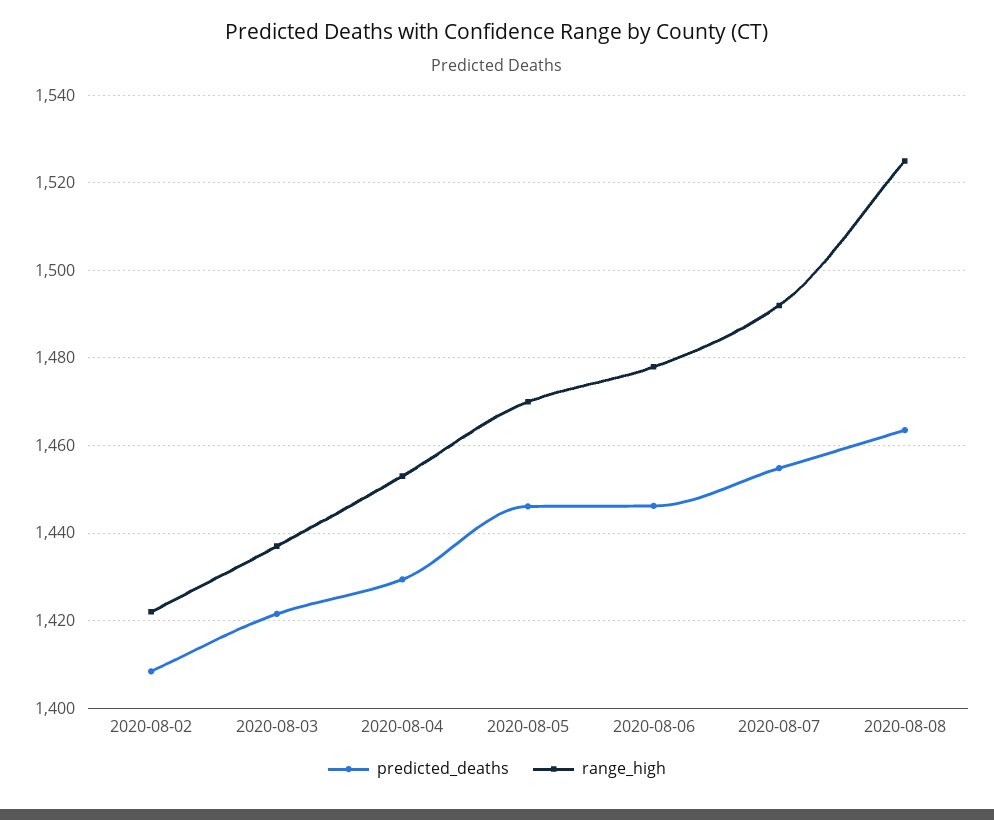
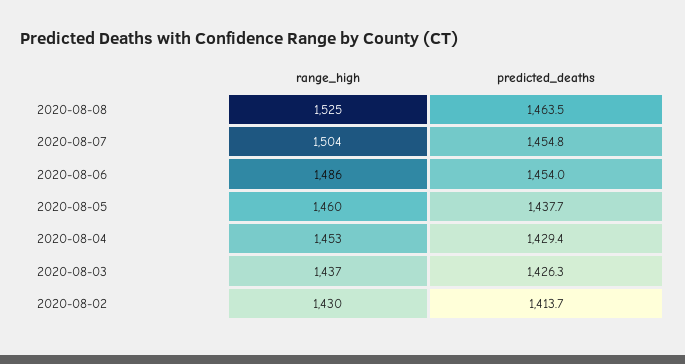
  {
    "predicted_deaths": {
-     "2020-08-02": 1408,
+     "2020-08-02": 1413.7,
-     "2020-08-03": 1422,
+     "2020-08-03": 1426.3,
      "2020-08-04": 1429.4,
-     "2020-08-05": 1446,
+     "2020-08-05": 1437.7,
-     "2020-08-06": 1446,
+     "2020-08-06": 1454,
      "2020-08-07": 1454.8,
      "2020-08-08": 1463.5
    },
    "range_high": {
-     "2020-08-02": 1422,
+     "2020-08-02": 1430,
      "2020-08-03": 1437,
      "2020-08-04": 1453,
-     "2020-08-05": 1470,
+     "2020-08-05": 1460,
-     "2020-08-06": 1478,
+     "2020-08-06": 1486,
-     "2020-08-07": 1492,
+     "2020-08-07": 1504,
      "2020-08-08": 1525
    }
  }

